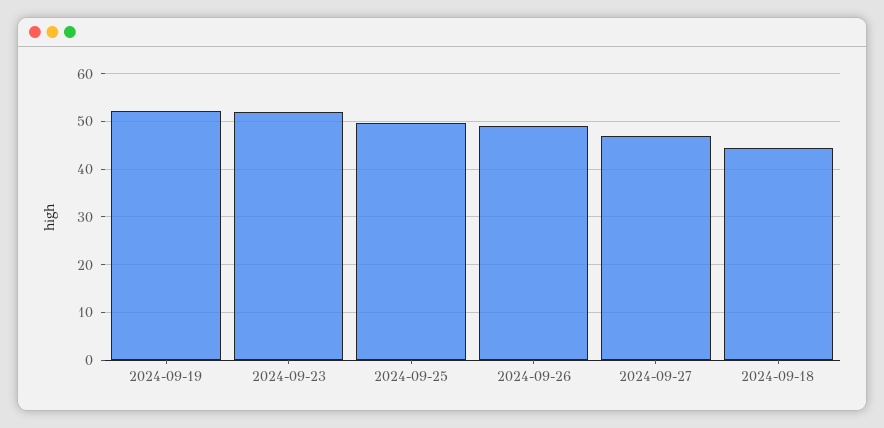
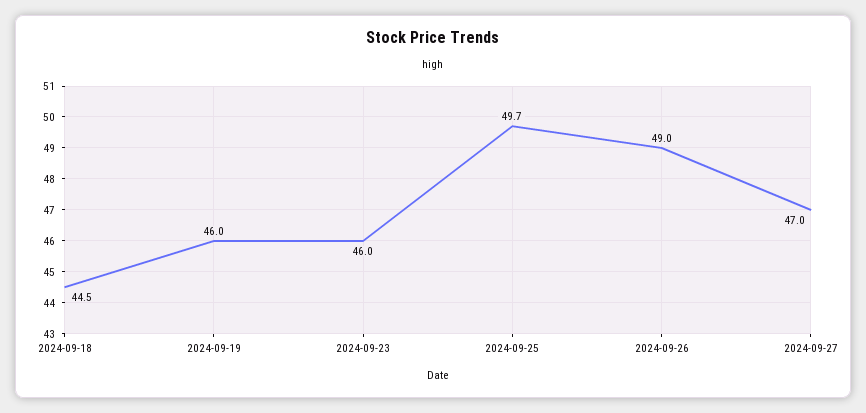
  {
-   "2024-09-19": 52,
+   "2024-09-19": 46,
-   "2024-09-23": 52,
+   "2024-09-23": 46,
    "2024-09-25": 49.7,
    "2024-09-26": 49,
    "2024-09-27": 47,
    "2024-09-18": 44.5
  }

